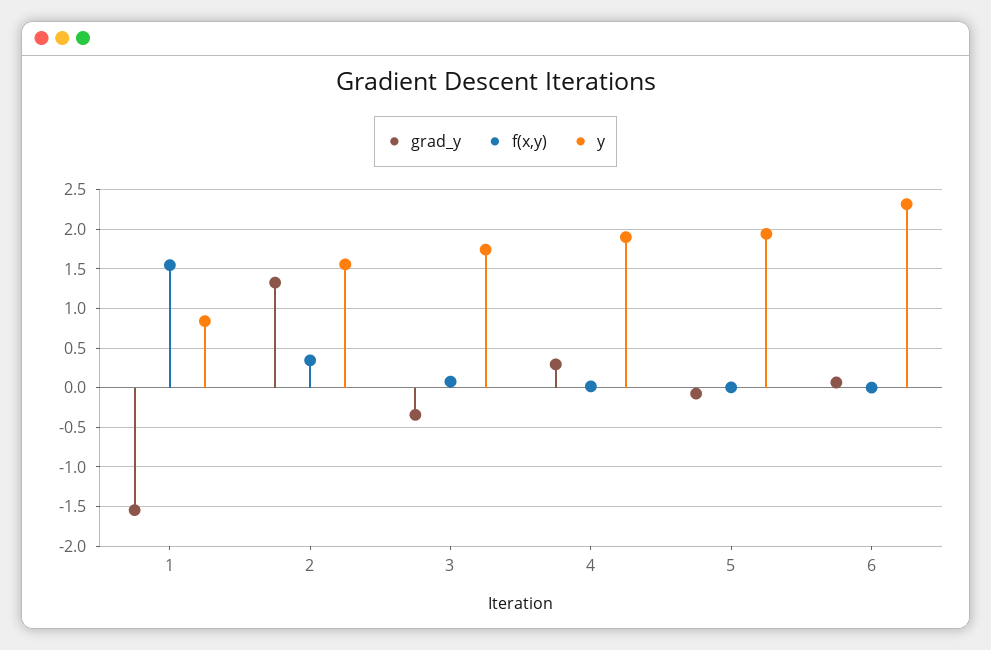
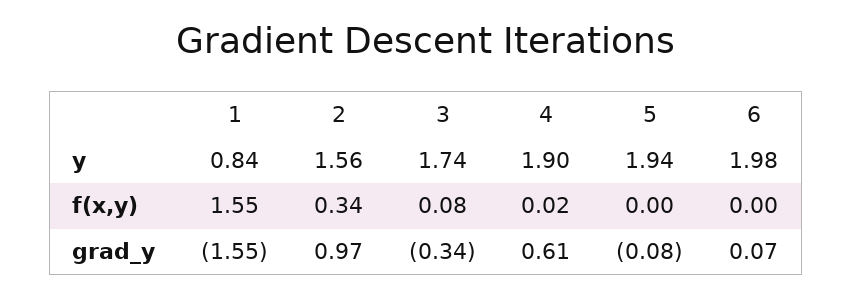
  {
    "grad_y": {
      "1": -1.55,
-     "2": 1.3,
+     "2": 0.97,
      "3": -0.34,
-     "4": 0.3,
+     "4": 0.61,
      "5": -0.08,
      "6": 0.07
    },
    "f(x,y)": {
      "1": 1.55,
      "2": 0.34,
      "3": 0.08,
      "4": 0.02,
      "5": 0,
      "6": 0
    },
    "y": {
      "1": 0.84,
      "2": 1.56,
      "3": 1.74,
      "4": 1.9,
      "5": 1.94,
-     "6": 2.3
+     "6": 1.98
    }
  }

